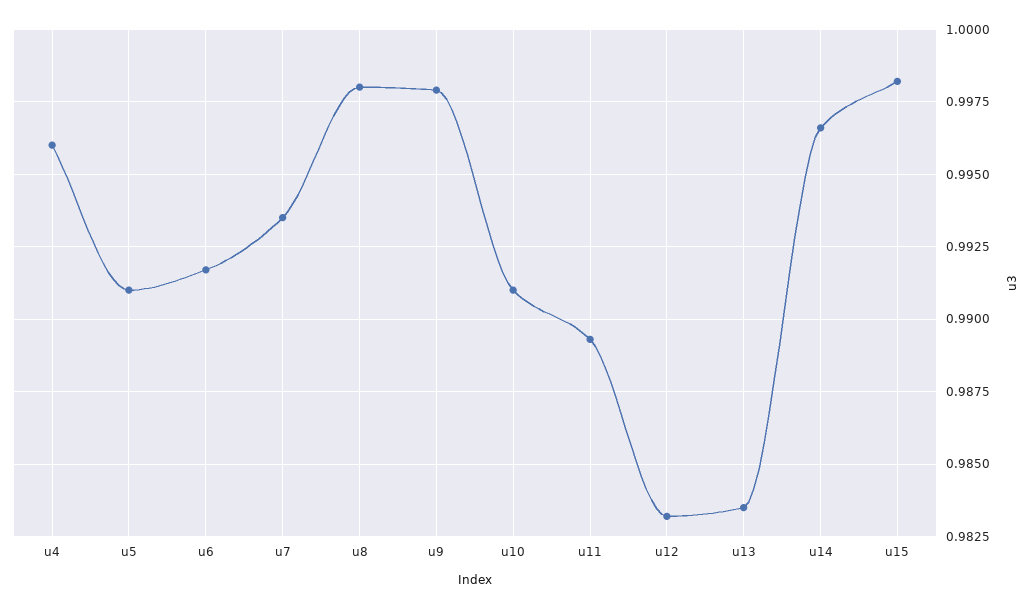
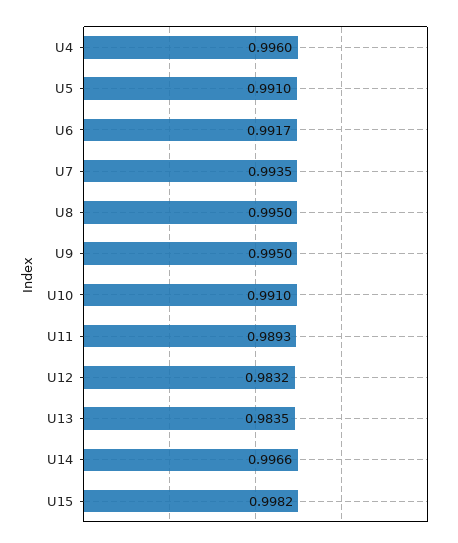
  {
    "u4": 0.996,
    "u5": 0.991,
    "u6": 0.9917,
    "u7": 0.9935,
-   "u8": 0.998,
+   "u8": 0.995,
-   "u9": 0.998,
+   "u9": 0.995,
    "u10": 0.991,
    "u11": 0.9893,
    "u12": 0.9832,
    "u13": 0.9835,
    "u14": 0.9966,
    "u15": 0.9982
  }

